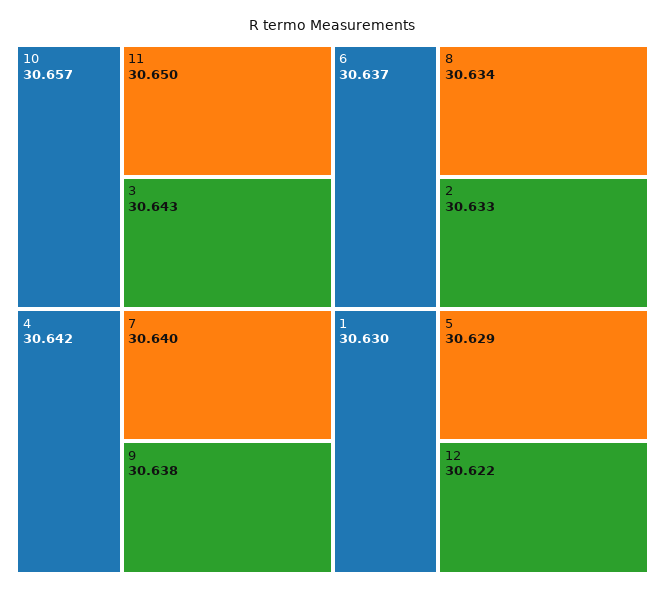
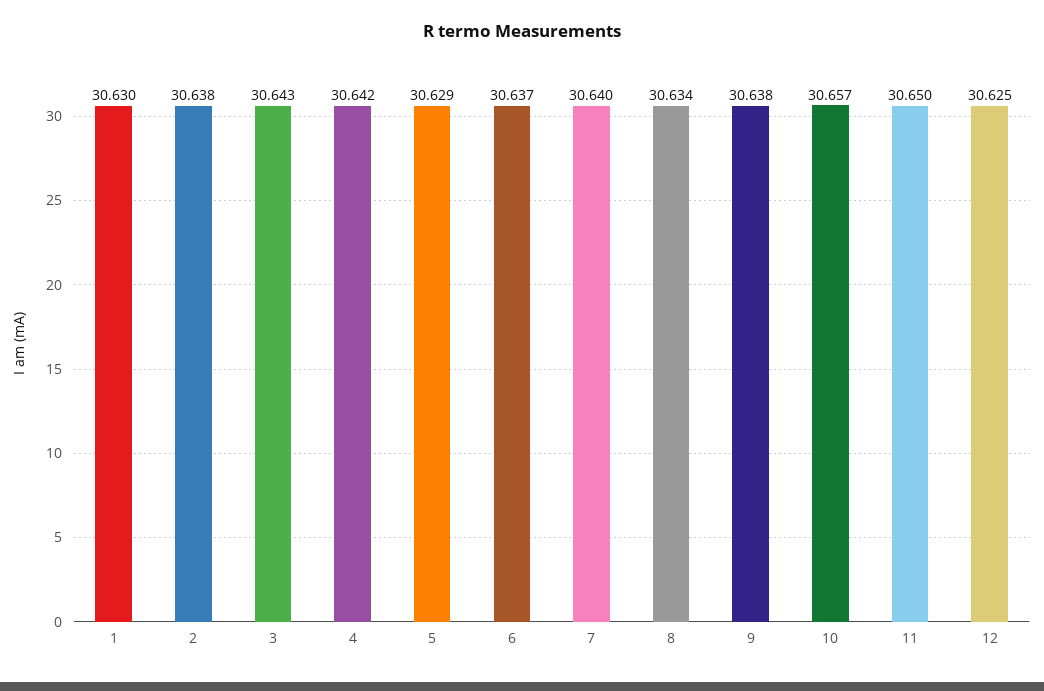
  {
    "10": 30.657,
    "11": 30.65,
    "3": 30.643,
    "4": 30.642,
    "7": 30.64,
    "9": 30.638,
    "6": 30.637,
    "8": 30.634,
-   "2": 30.633,
+   "2": 30.638,
    "1": 30.63,
    "5": 30.629,
-   "12": 30.622
+   "12": 30.625
  }

